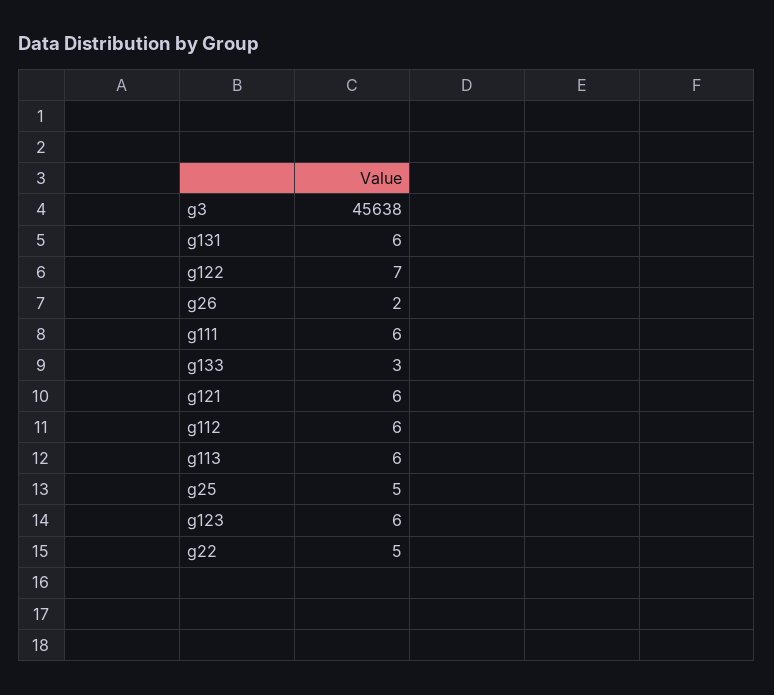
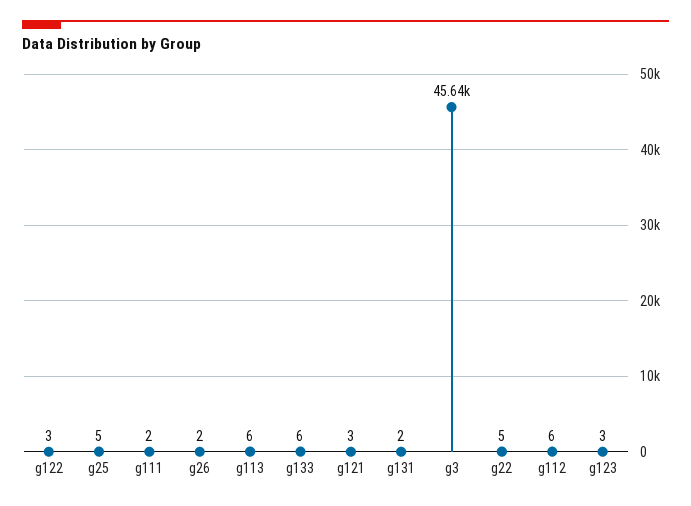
  {
    "g3": 45638,
-   "g131": 6,
+   "g131": 2,
-   "g122": 7,
+   "g122": 3,
    "g26": 2,
-   "g111": 6,
+   "g111": 2,
-   "g133": 3,
+   "g133": 6,
-   "g121": 6,
+   "g121": 3,
    "g112": 6,
    "g113": 6,
    "g25": 5,
-   "g123": 6,
+   "g123": 3,
    "g22": 5
  }

